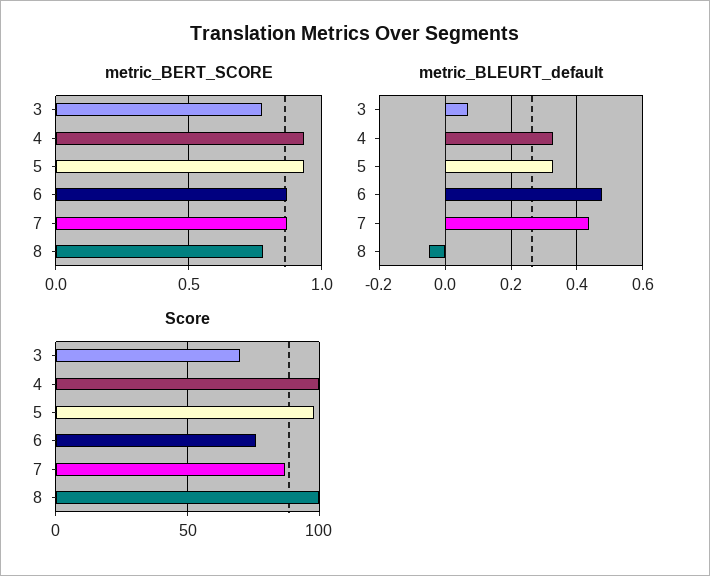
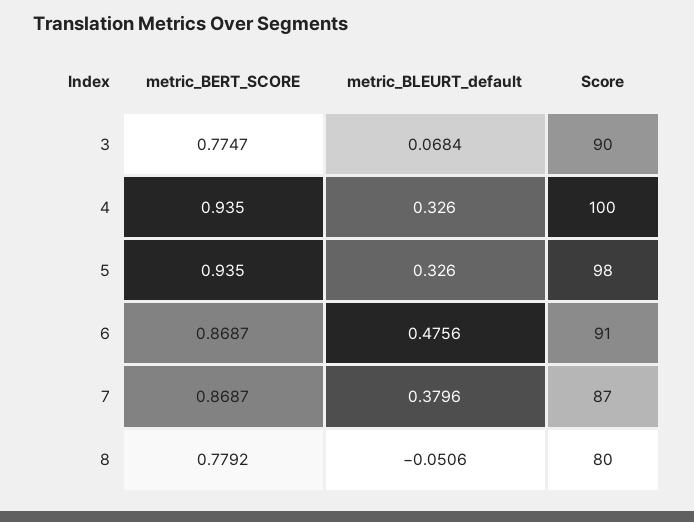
  {
    "metric_BERT_SCORE": {
      "3": 0.7747,
      "4": 0.935,
      "5": 0.935,
      "6": 0.8687,
      "7": 0.8687,
      "8": 0.7792
    },
    "metric_BLEURT_default": {
      "3": 0.0684,
      "4": 0.326,
      "5": 0.326,
      "6": 0.4756,
-     "7": 0.44,
+     "7": 0.3796,
      "8": -0.0506
    },
    "Score": {
-     "3": 70,
+     "3": 90,
      "4": 100,
      "5": 98,
-     "6": 75,
+     "6": 91,
      "7": 87,
-     "8": 100
+     "8": 80
    }
  }

